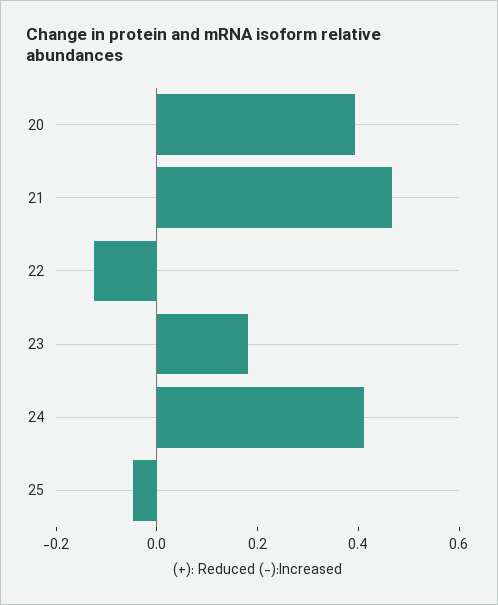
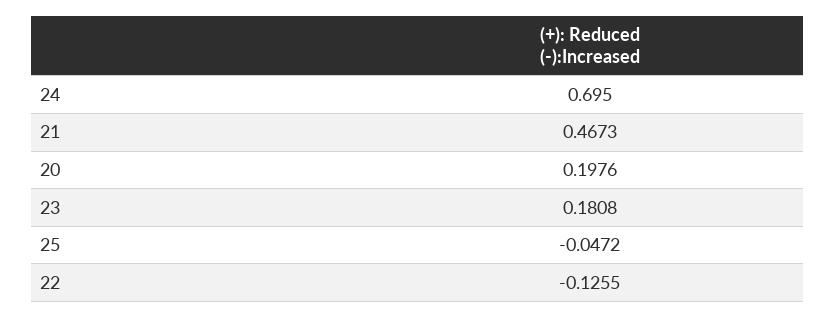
  {
-   "20": 0.4,
+   "20": 0.1976,
    "21": 0.4673,
    "22": -0.1255,
    "23": 0.1808,
-   "24": 0.4,
+   "24": 0.695,
    "25": -0.0472
  }

